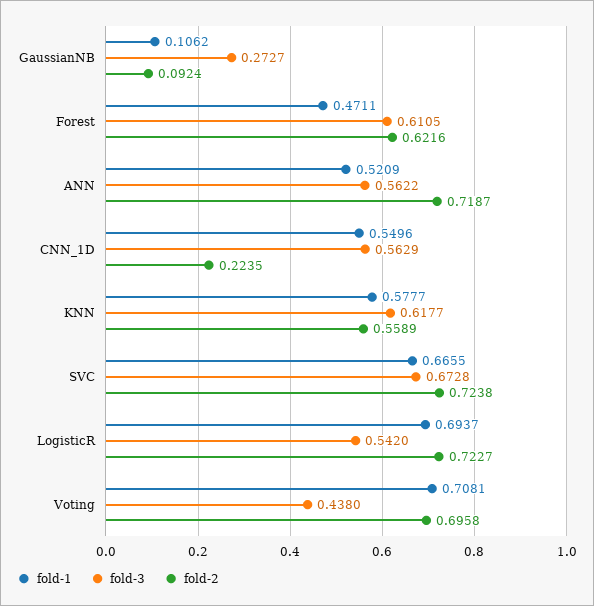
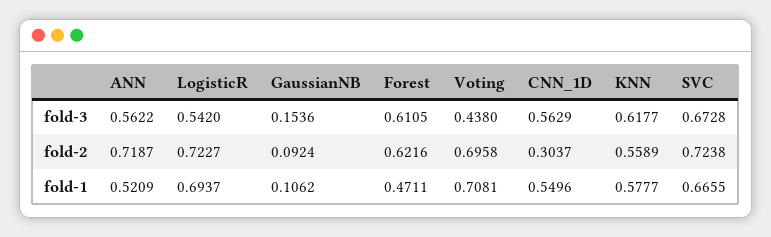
  {
    "fold-1": {
      "GaussianNB": 0.1062,
      "Forest": 0.4711,
      "ANN": 0.5209,
      "CNN_1D": 0.5496,
      "KNN": 0.5777,
      "SVC": 0.6655,
      "LogisticR": 0.6937,
      "Voting": 0.7081
    },
    "fold-3": {
-     "GaussianNB": 0.2727,
+     "GaussianNB": 0.1536,
      "Forest": 0.6105,
      "ANN": 0.5622,
      "CNN_1D": 0.5629,
      "KNN": 0.6177,
      "SVC": 0.6728,
      "LogisticR": 0.542,
      "Voting": 0.438
    },
    "fold-2": {
      "GaussianNB": 0.0924,
      "Forest": 0.6216,
      "ANN": 0.7187,
-     "CNN_1D": 0.2235,
+     "CNN_1D": 0.3037,
      "KNN": 0.5589,
      "SVC": 0.7238,
      "LogisticR": 0.7227,
      "Voting": 0.6958
    }
  }

